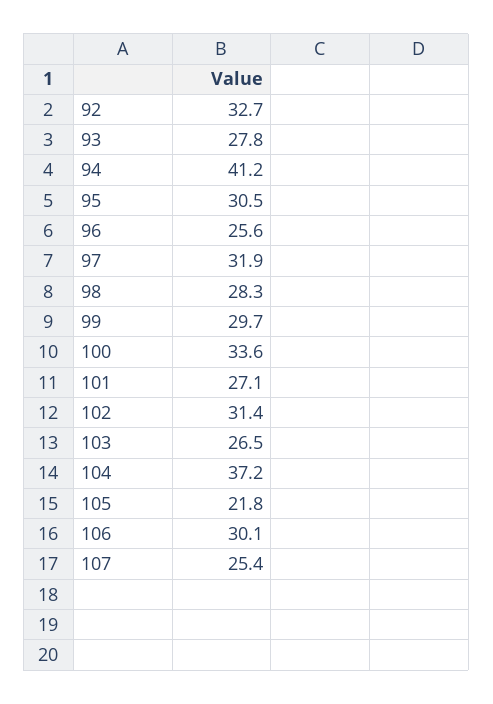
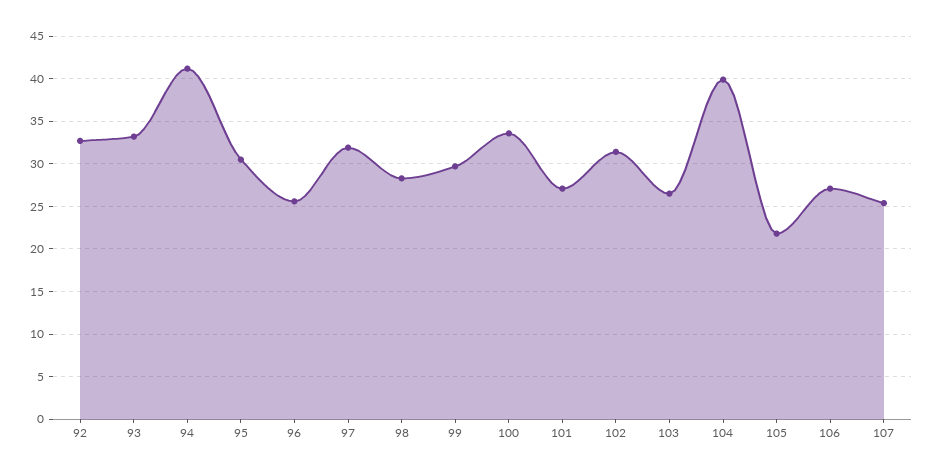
  {
    "92": 32.7,
-   "93": 27.8,
+   "93": 33,
    "94": 41.2,
    "95": 30.5,
    "96": 25.6,
    "97": 31.9,
    "98": 28.3,
    "99": 29.7,
    "100": 33.6,
    "101": 27.1,
    "102": 31.4,
    "103": 26.5,
-   "104": 37.2,
+   "104": 40,
    "105": 21.8,
-   "106": 30.1,
+   "106": 27,
    "107": 25.4
  }

